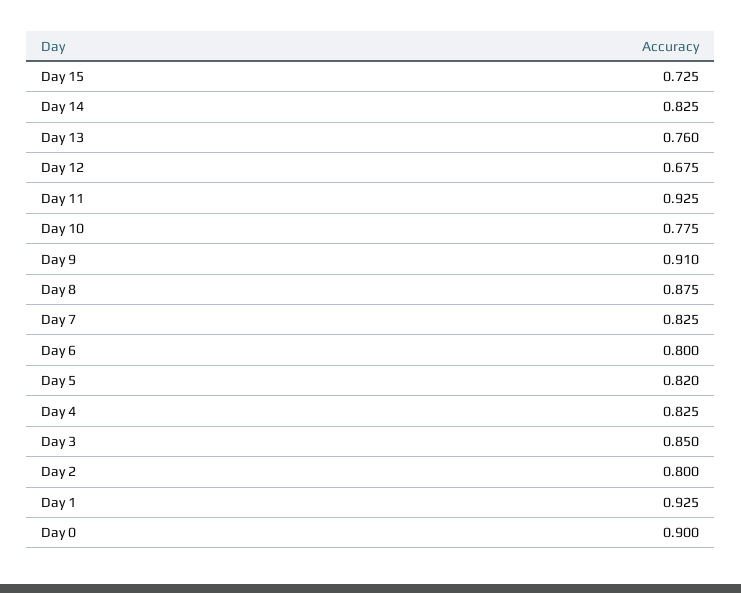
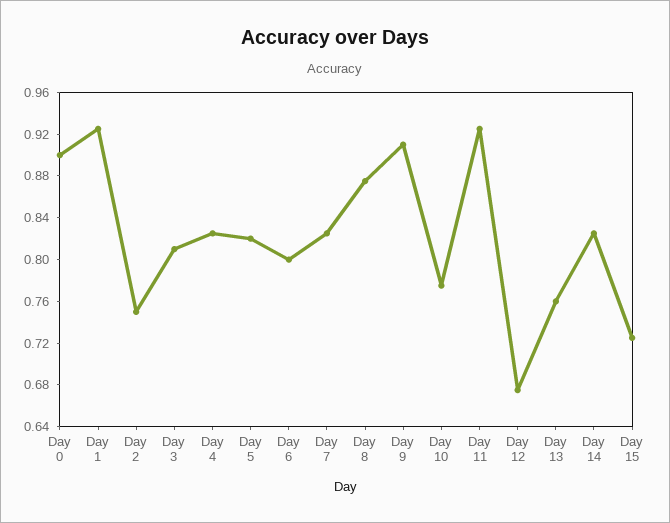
  {
    "Day 15": 0.725,
    "Day 14": 0.825,
    "Day 13": 0.76,
    "Day 12": 0.675,
    "Day 11": 0.925,
    "Day 10": 0.775,
    "Day 9": 0.91,
    "Day 8": 0.875,
    "Day 7": 0.825,
    "Day 6": 0.8,
    "Day 5": 0.82,
    "Day 4": 0.825,
-   "Day 3": 0.85,
+   "Day 3": 0.81,
-   "Day 2": 0.8,
+   "Day 2": 0.75,
    "Day 1": 0.925,
    "Day 0": 0.9
  }

